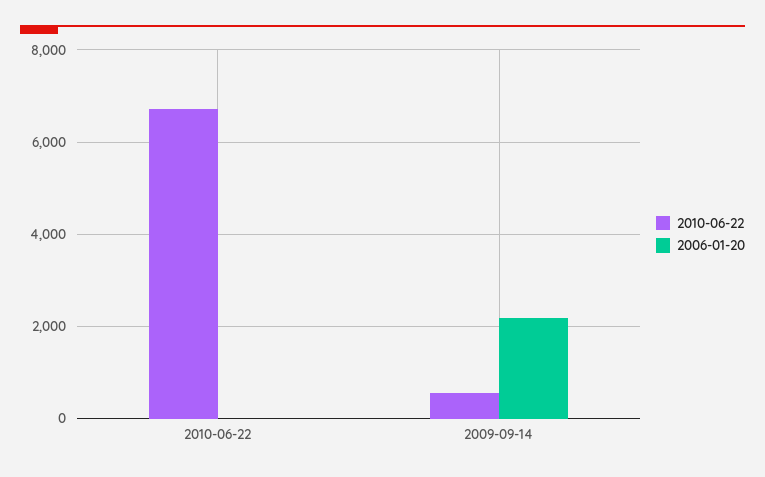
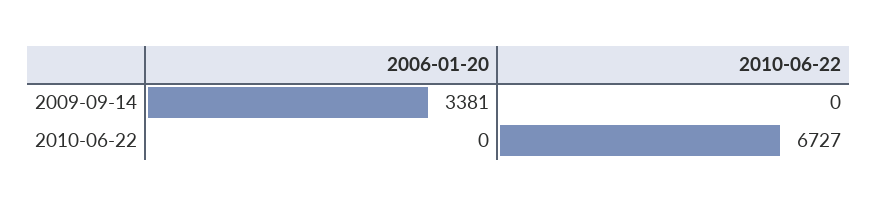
  {
    "2010-06-22": {
      "2010-06-22": 6727,
-     "2009-09-14": 600
+     "2009-09-14": 0
    },
    "2006-01-20": {
      "2010-06-22": 0,
-     "2009-09-14": 2200
+     "2009-09-14": 3381
    }
  }

